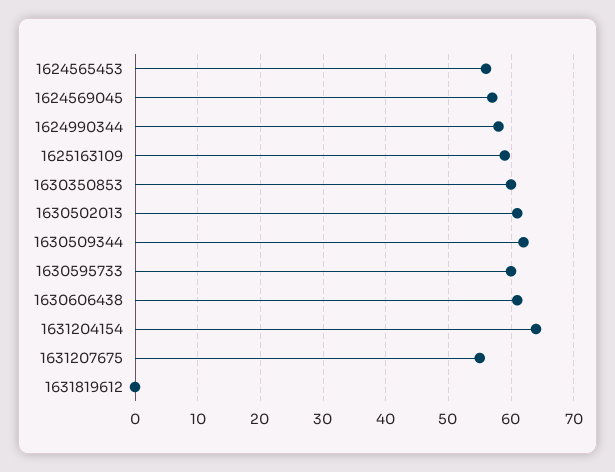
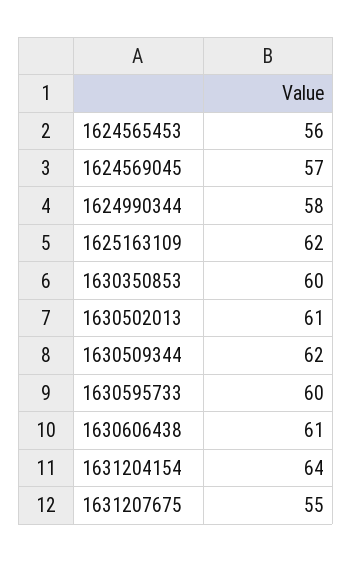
  {
    "1624565453": 56,
    "1624569045": 57,
    "1624990344": 58,
-   "1625163109": 59,
+   "1625163109": 62,
    "1630350853": 60,
    "1630502013": 61,
    "1630509344": 62,
    "1630595733": 60,
    "1630606438": 61,
    "1631204154": 64,
-   "1631207675": 55,
+   "1631207675": 55
-   "1631819612": 0
  }

